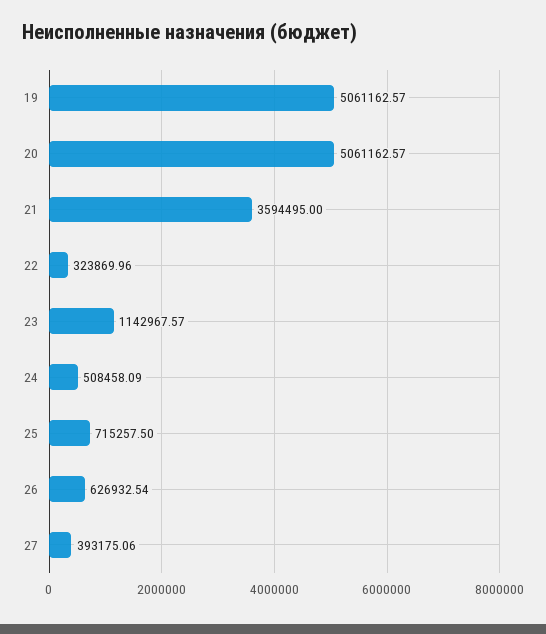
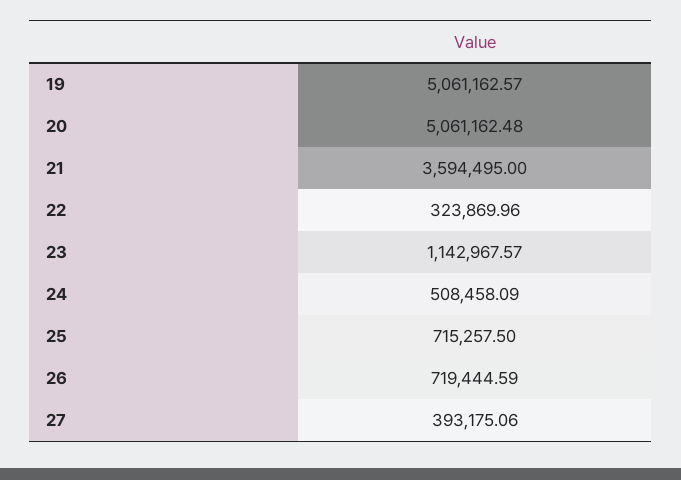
  {
    "19": 5061162.57,
-   "20": 5061162.57,
+   "20": 5061162.48,
    "21": 3594495,
    "22": 323869.96,
    "23": 1142967.57,
    "24": 508458.09,
    "25": 715257.5,
-   "26": 626932.54,
+   "26": 719444.59,
    "27": 393175.06
  }

